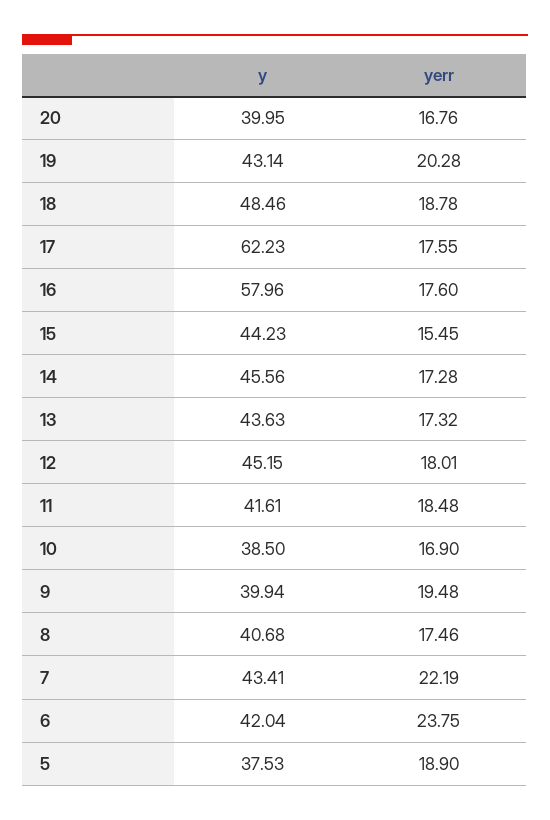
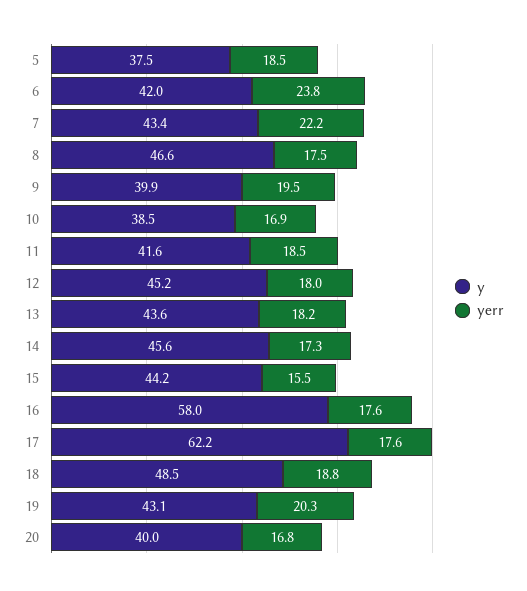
  {
    "y": {
      "20": 39.95,
      "19": 43.14,
      "18": 48.46,
      "17": 62.23,
      "16": 57.96,
      "15": 44.23,
      "14": 45.56,
      "13": 43.63,
      "12": 45.15,
      "11": 41.61,
      "10": 38.5,
      "9": 39.94,
-     "8": 40.68,
+     "8": 46.6,
      "7": 43.41,
      "6": 42.04,
      "5": 37.53
    },
    "yerr": {
      "20": 16.76,
      "19": 20.28,
      "18": 18.78,
      "17": 17.55,
      "16": 17.6,
      "15": 15.45,
      "14": 17.28,
-     "13": 17.32,
+     "13": 18.2,
      "12": 18.01,
      "11": 18.48,
      "10": 16.9,
      "9": 19.48,
      "8": 17.46,
      "7": 22.19,
      "6": 23.75,
-     "5": 18.9
+     "5": 18.5
    }
  }

